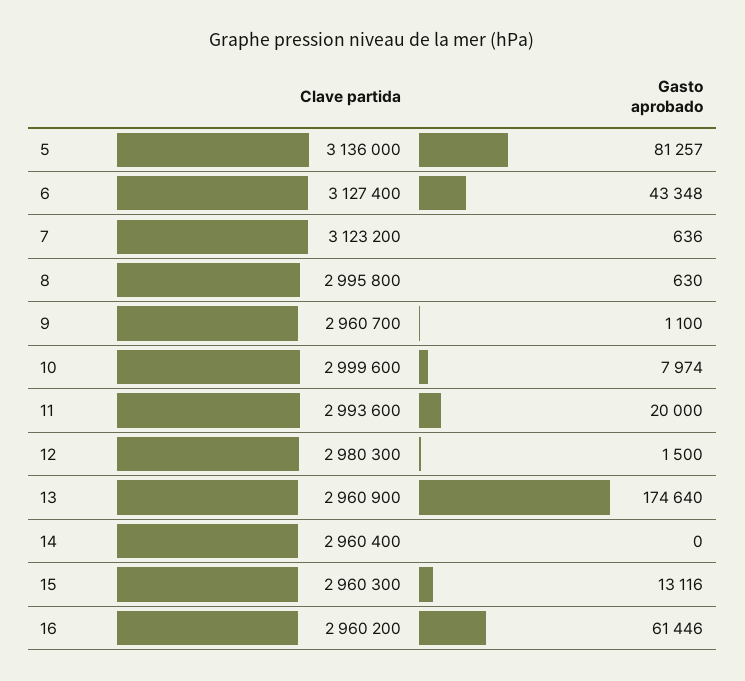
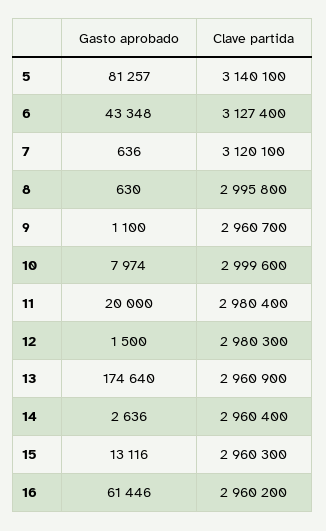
  {
    "Clave partida": {
-     "5": 3136000,
+     "5": 3140100,
      "6": 3127400,
-     "7": 3123200,
+     "7": 3120100,
      "8": 2995800,
      "9": 2960700,
      "10": 2999600,
-     "11": 2993600,
+     "11": 2980400,
      "12": 2980300,
      "13": 2960900,
      "14": 2960400,
      "15": 2960300,
      "16": 2960200
    },
    "Gasto aprobado": {
      "5": 81257,
      "6": 43348,
      "7": 636,
      "8": 630,
      "9": 1100,
      "10": 7974,
      "11": 20000,
      "12": 1500,
      "13": 174640,
-     "14": 0,
+     "14": 2636,
      "15": 13116,
      "16": 61446
    }
  }

